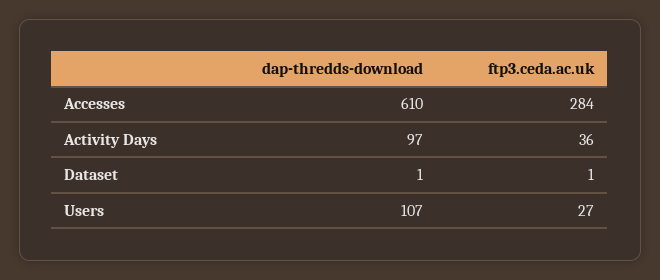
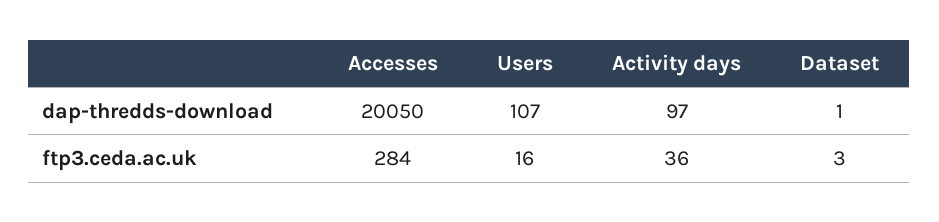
  {
    "dap-thredds-download": {
-     "Accesses": 610,
+     "Accesses": 20050,
      "Activity Days": 97,
      "Dataset": 1,
      "Users": 107
    },
    "ftp3.ceda.ac.uk": {
      "Accesses": 284,
      "Activity Days": 36,
-     "Dataset": 1,
+     "Dataset": 3,
-     "Users": 27
+     "Users": 16
    }
  }

